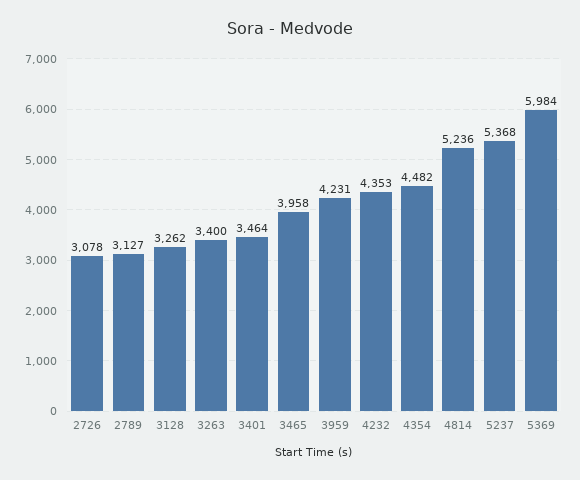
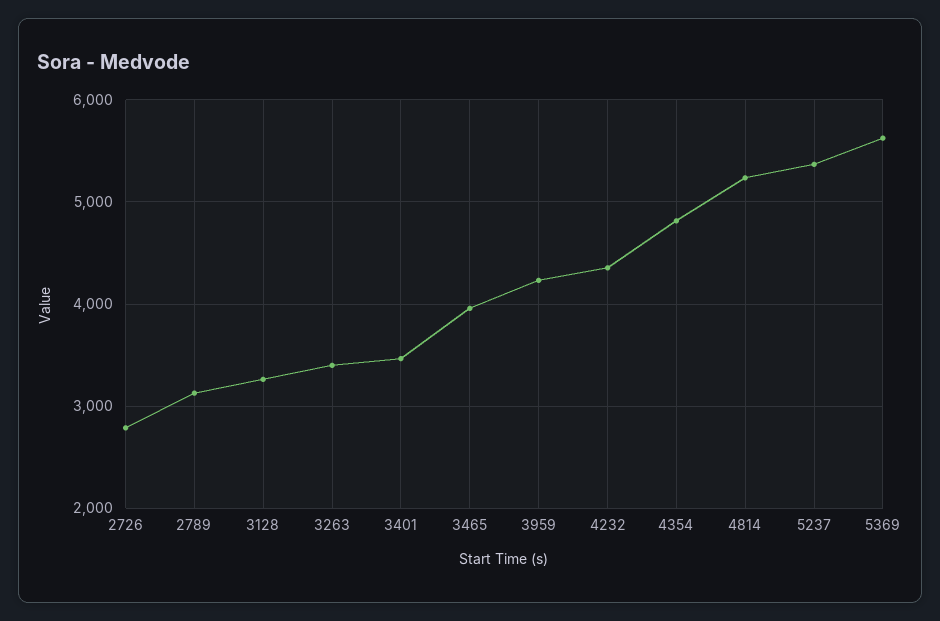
  {
-   "2726": 3078,
+   "2726": 2800,
    "2789": 3127,
    "3128": 3262,
    "3263": 3400,
    "3401": 3464,
    "3465": 3958,
    "3959": 4231,
    "4232": 4353,
-   "4354": 4482,
+   "4354": 4800,
    "4814": 5236,
    "5237": 5368,
-   "5369": 5984
+   "5369": 5600
  }

